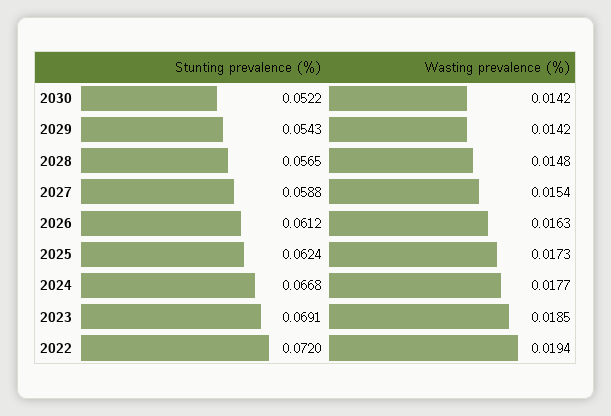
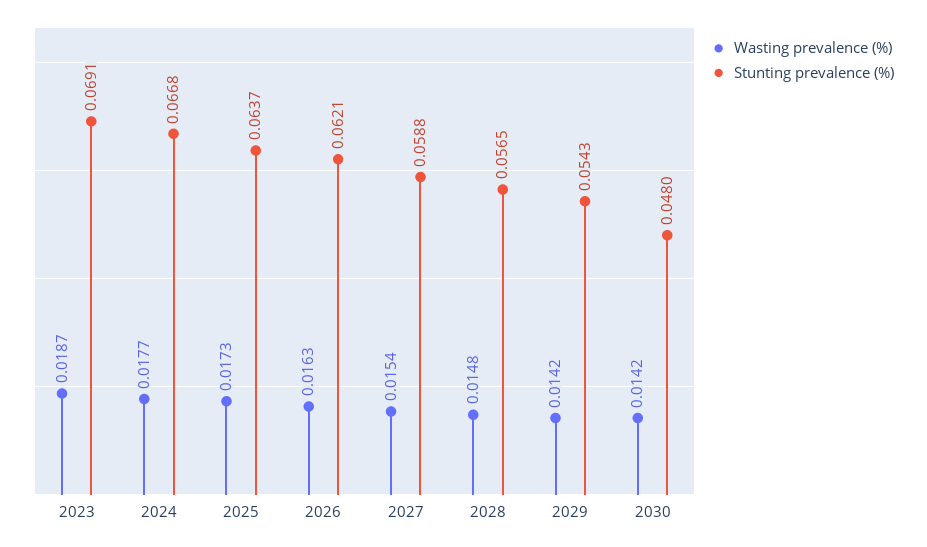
  {
    "Stunting prevalence (%)": {
-     "2030": 0.0522,
+     "2030": 0.048,
      "2029": 0.0543,
      "2028": 0.0565,
      "2027": 0.0588,
-     "2026": 0.0612,
+     "2026": 0.0621,
-     "2025": 0.0624,
+     "2025": 0.0637,
      "2024": 0.0668,
-     "2023": 0.0691,
+     "2023": 0.0691
-     "2022": 0.072
    },
    "Wasting prevalence (%)": {
      "2030": 0.0142,
      "2029": 0.0142,
      "2028": 0.0148,
      "2027": 0.0154,
      "2026": 0.0163,
      "2025": 0.0173,
      "2024": 0.0177,
-     "2023": 0.0185,
+     "2023": 0.0187
-     "2022": 0.0194
    }
  }

